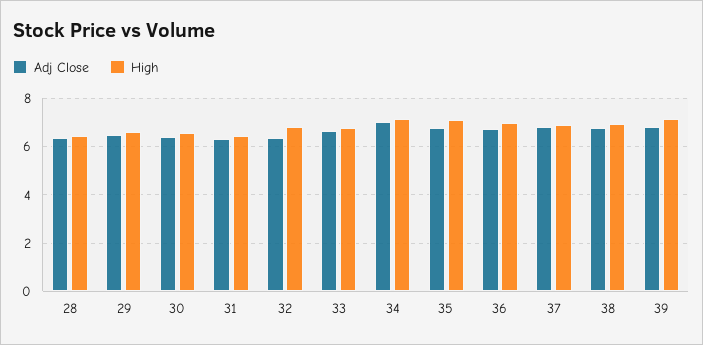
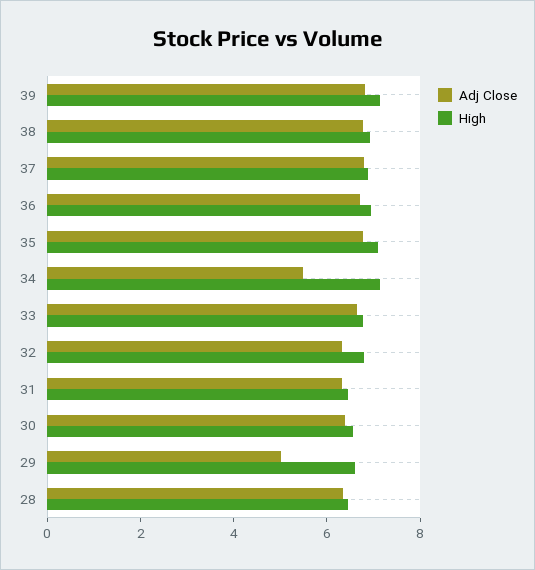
  {
    "Adj Close": {
      "28": 6.25,
-     "29": 6.5,
+     "29": 5,
      "30": 6.5,
      "31": 6.25,
      "32": 6.25,
      "33": 6.75,
-     "34": 7,
+     "34": 5.5,
      "35": 6.75,
      "36": 6.75,
      "37": 6.75,
      "38": 6.75,
      "39": 6.75
    },
    "High": {
      "28": 6.5,
      "29": 6.5,
      "30": 6.5,
      "31": 6.5,
      "32": 6.75,
      "33": 6.75,
      "34": 7.25,
      "35": 7,
      "36": 7,
      "37": 7,
      "38": 7,
      "39": 7.25
    }
  }

